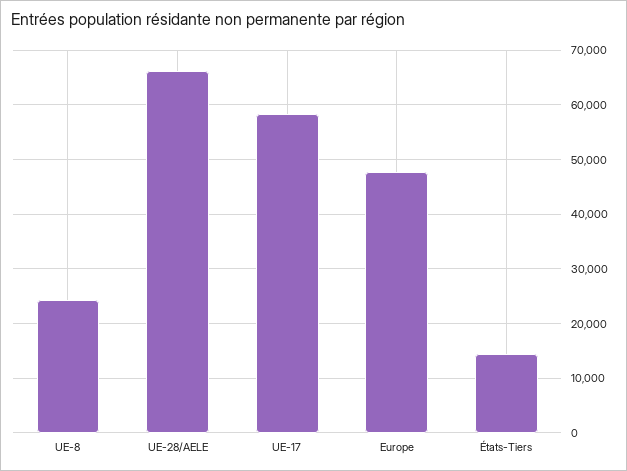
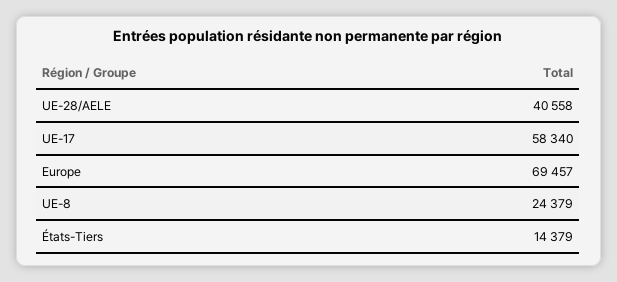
  {
    "UE-8": 24379,
-   "UE-28/AELE": 66000,
+   "UE-28/AELE": 40558,
    "UE-17": 58340,
-   "Europe": 48000,
+   "Europe": 69457,
    "États-Tiers": 14379
  }

